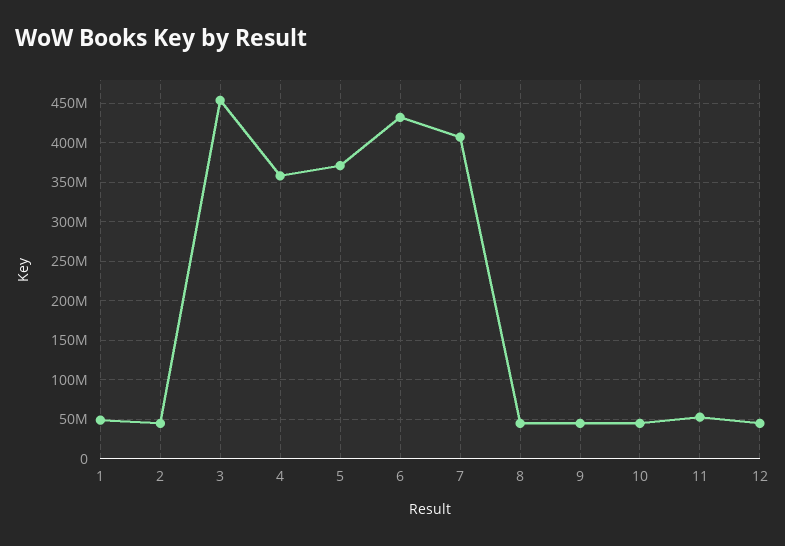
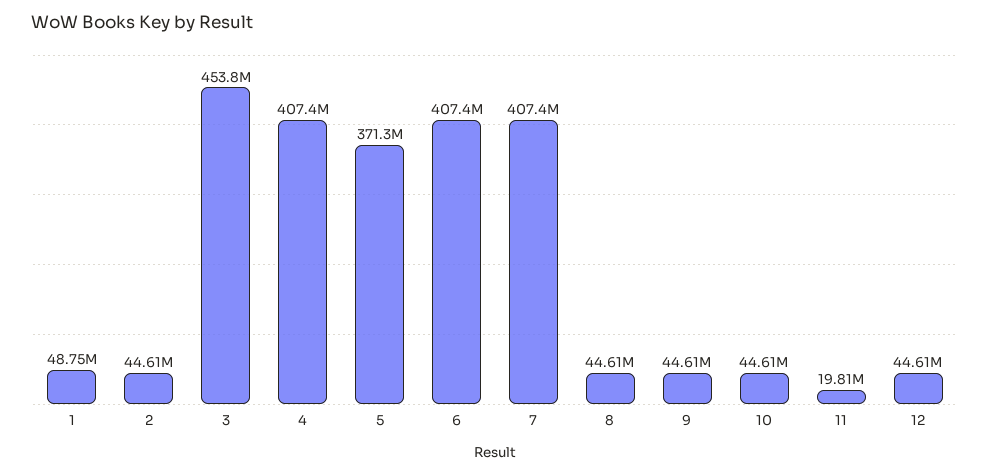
  {
    "1": 48750000,
    "2": 44610000,
    "3": 453800000,
-   "4": 360000000,
+   "4": 407400000,
    "5": 371300000,
-   "6": 430000000,
+   "6": 407400000,
    "7": 407400000,
    "8": 44610000,
    "9": 44610000,
    "10": 44610000,
-   "11": 50000000,
+   "11": 19810000,
    "12": 44610000
  }

